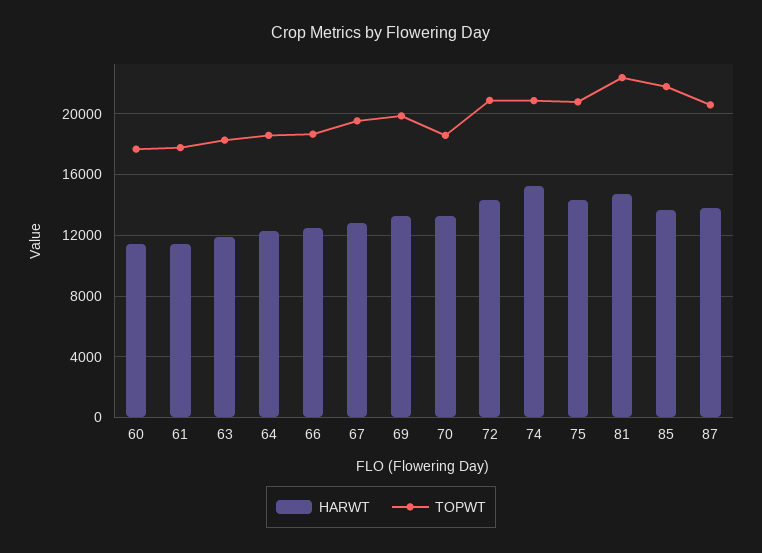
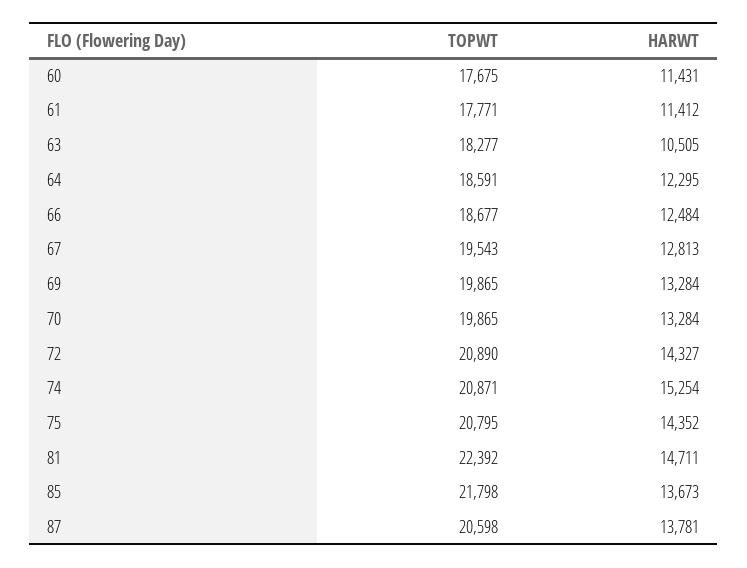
  {
    "HARWT": {
      "60": 11431,
      "61": 11412,
-     "63": 12000,
+     "63": 10505,
      "64": 12295,
      "66": 12484,
      "67": 12813,
      "69": 13284,
      "70": 13284,
      "72": 14327,
      "74": 15254,
      "75": 14352,
      "81": 14711,
      "85": 13673,
      "87": 13781
    },
    "TOPWT": {
      "60": 17675,
      "61": 17771,
      "63": 18277,
      "64": 18591,
      "66": 18677,
      "67": 19543,
      "69": 19865,
-     "70": 18500,
+     "70": 19865,
      "72": 20890,
      "74": 20871,
      "75": 20795,
      "81": 22392,
      "85": 21798,
      "87": 20598
    }
  }

